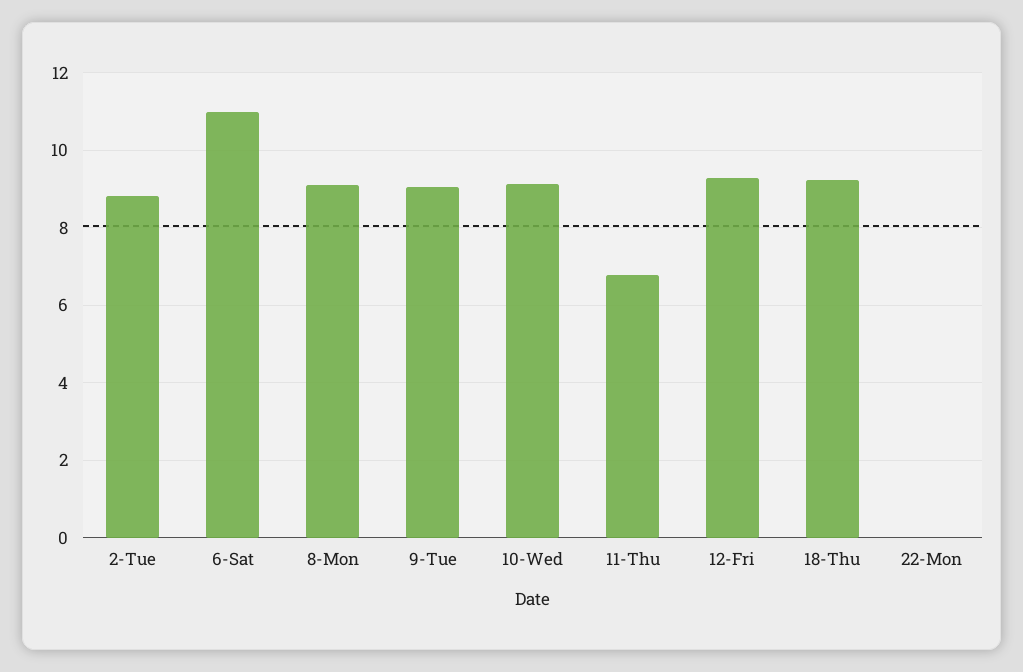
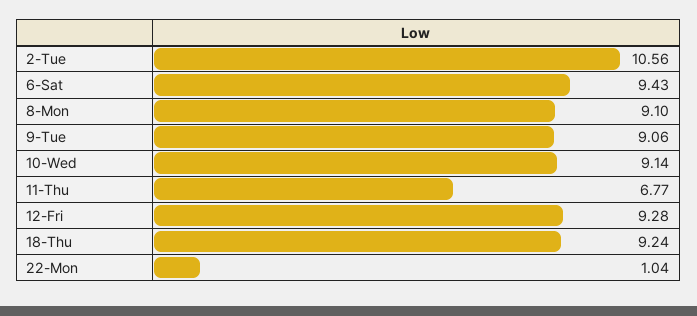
  {
-   "2-Tue": 8.8,
+   "2-Tue": 10.56,
-   "6-Sat": 11,
+   "6-Sat": 9.43,
    "8-Mon": 9.1,
    "9-Tue": 9.06,
    "10-Wed": 9.14,
    "11-Thu": 6.77,
    "12-Fri": 9.28,
    "18-Thu": 9.24,
-   "22-Mon": 0
+   "22-Mon": 1.04
  }

